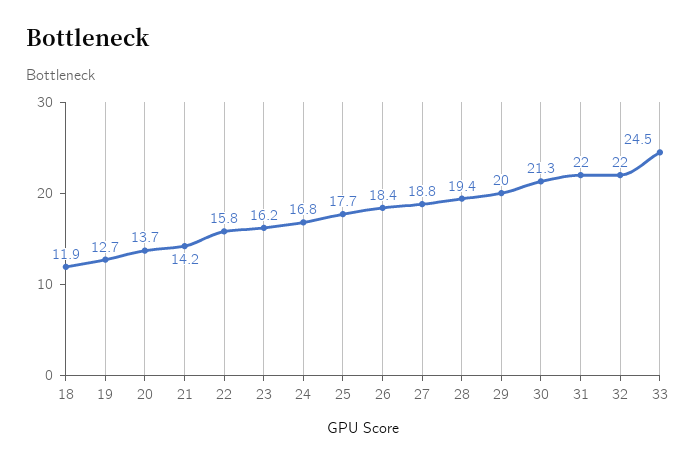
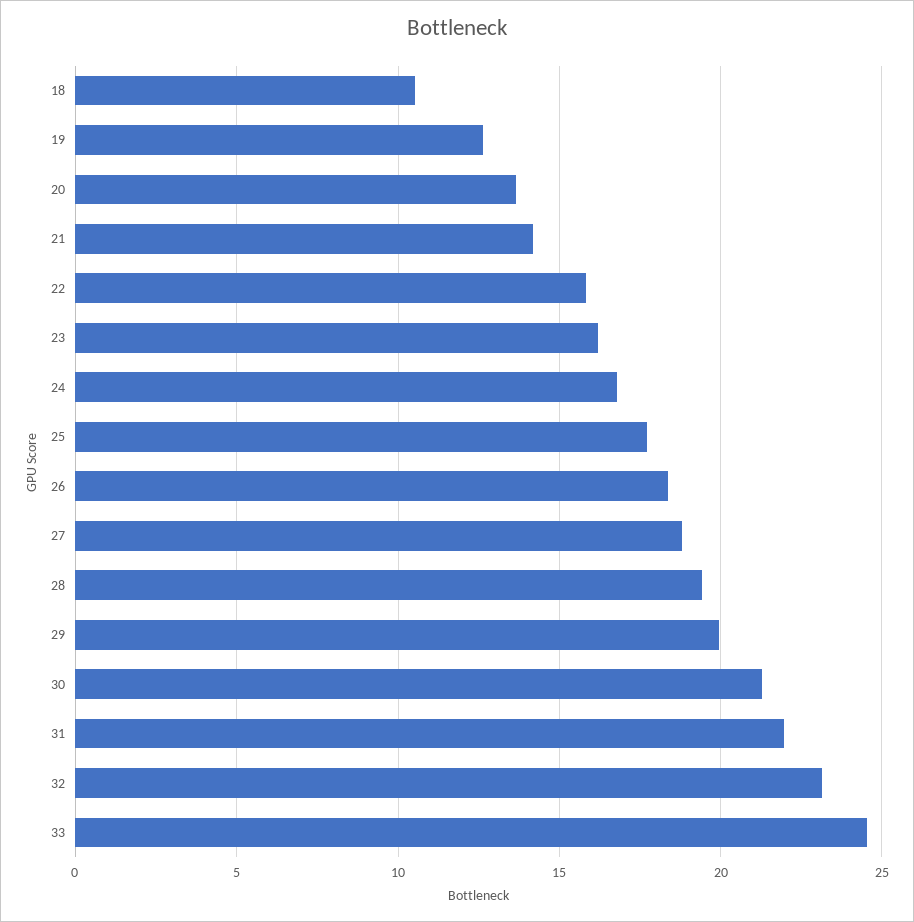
  {
-   "18": 11.9,
+   "18": 10.5,
    "19": 12.7,
    "20": 13.7,
    "21": 14.2,
    "22": 15.8,
    "23": 16.2,
    "24": 16.8,
    "25": 17.7,
    "26": 18.4,
    "27": 18.8,
    "28": 19.4,
    "29": 20,
    "30": 21.3,
    "31": 22,
-   "32": 22,
+   "32": 23,
    "33": 24.5
  }

